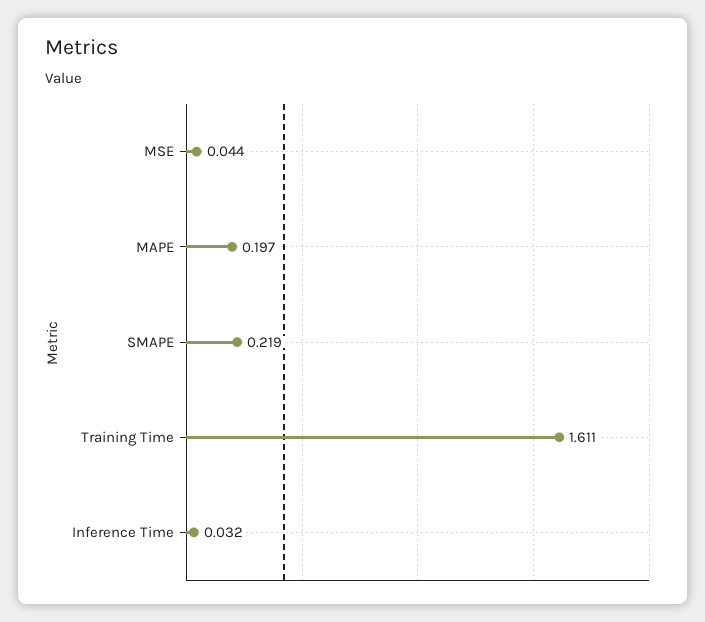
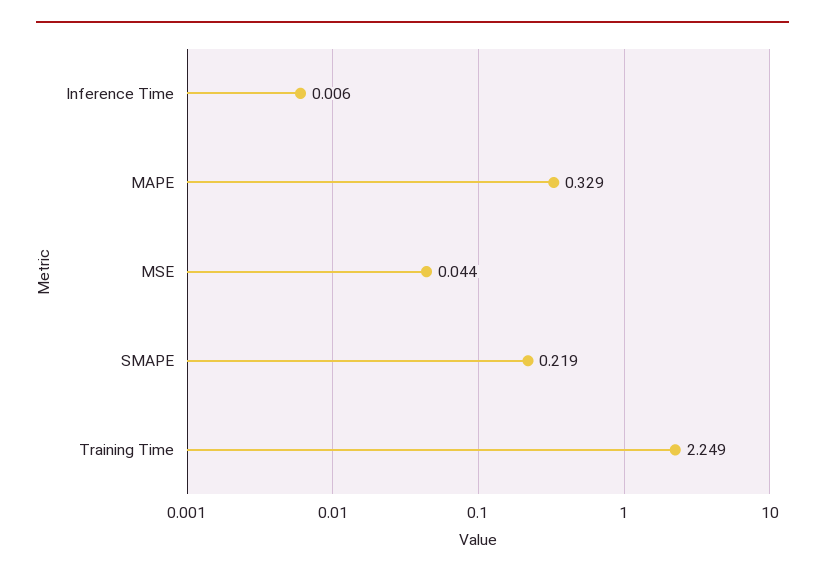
  {
    "MSE": 0.044,
-   "MAPE": 0.197,
+   "MAPE": 0.329,
    "SMAPE": 0.219,
-   "Training Time": 1.611,
+   "Training Time": 2.249,
-   "Inference Time": 0.032
+   "Inference Time": 0.006
  }

